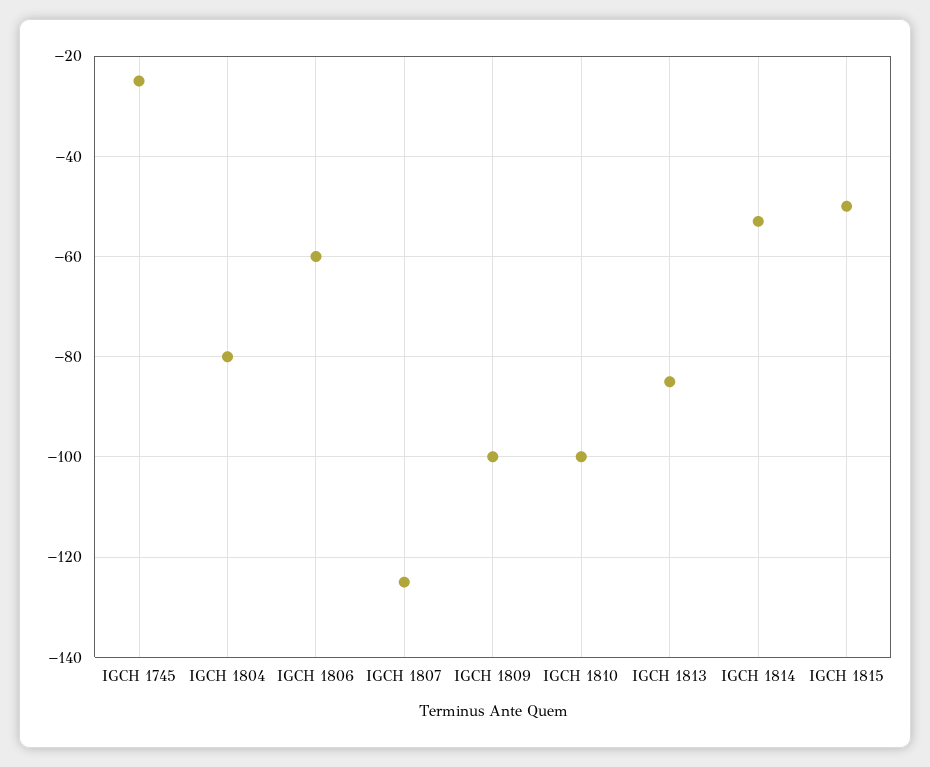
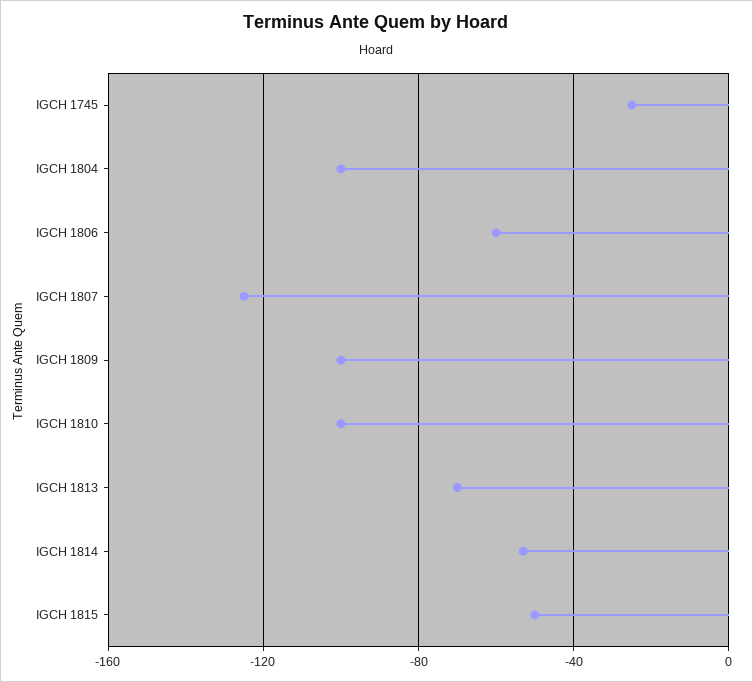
  {
    "IGCH 1745": -25,
-   "IGCH 1804": -80,
+   "IGCH 1804": -100,
    "IGCH 1806": -60,
    "IGCH 1807": -125,
    "IGCH 1809": -100,
    "IGCH 1810": -100,
-   "IGCH 1813": -85,
+   "IGCH 1813": -70,
    "IGCH 1814": -55,
    "IGCH 1815": -50
  }

